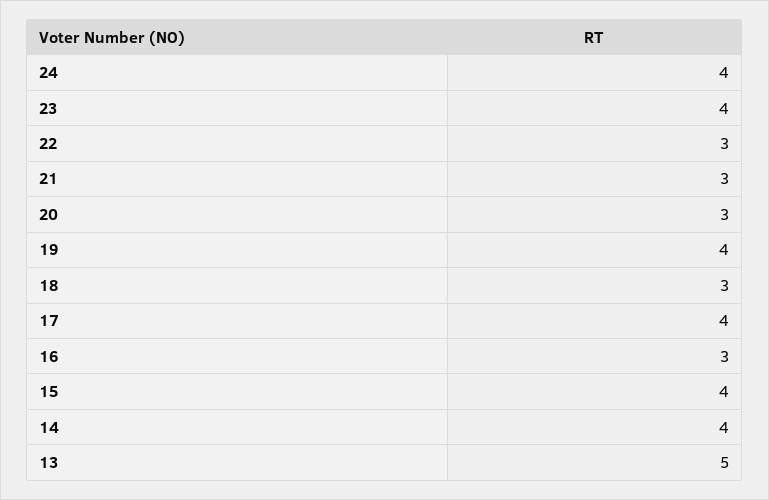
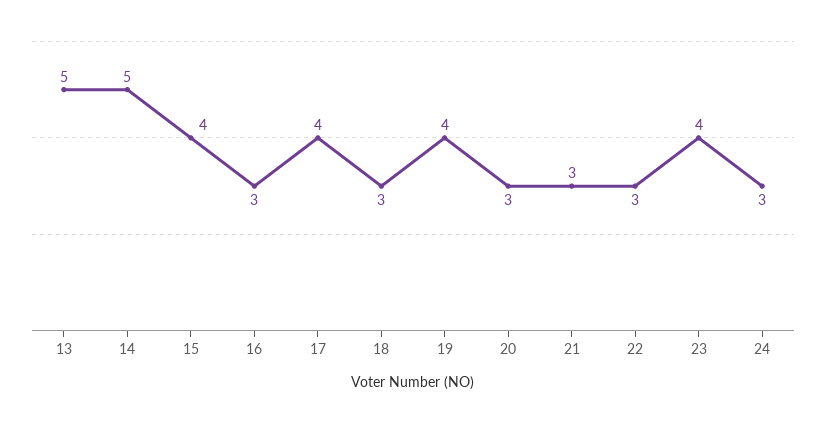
  {
-   "24": 4,
+   "24": 3,
    "23": 4,
    "22": 3,
    "21": 3,
    "20": 3,
    "19": 4,
    "18": 3,
    "17": 4,
    "16": 3,
    "15": 4,
-   "14": 4,
+   "14": 5,
    "13": 5
  }

